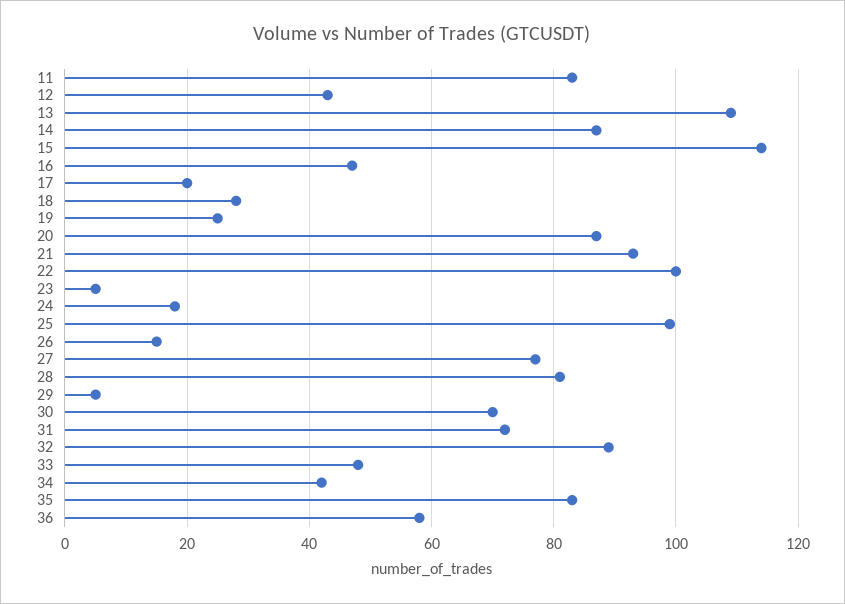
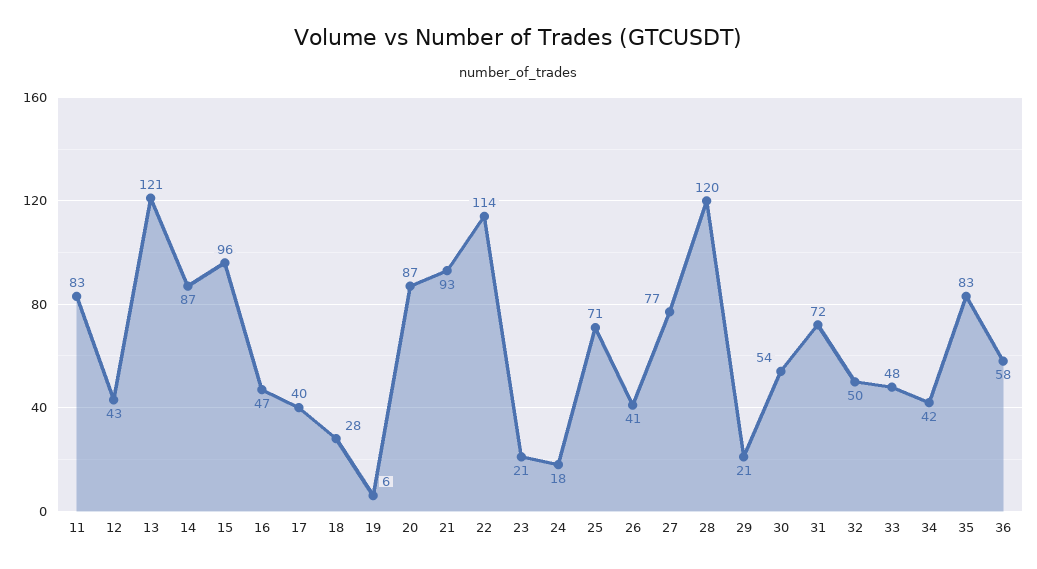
  {
    "11": 83,
    "12": 43,
-   "13": 110,
+   "13": 121,
    "14": 87,
-   "15": 115,
+   "15": 96,
    "16": 47,
-   "17": 20,
+   "17": 40,
    "18": 28,
-   "19": 25,
+   "19": 6,
    "20": 87,
    "21": 93,
-   "22": 100,
+   "22": 114,
-   "23": 5,
+   "23": 21,
    "24": 18,
-   "25": 100,
+   "25": 71,
-   "26": 15,
+   "26": 41,
    "27": 77,
-   "28": 80,
+   "28": 120,
-   "29": 5,
+   "29": 21,
-   "30": 70,
+   "30": 54,
    "31": 72,
-   "32": 90,
+   "32": 50,
    "33": 48,
    "34": 42,
    "35": 83,
    "36": 58
  }

